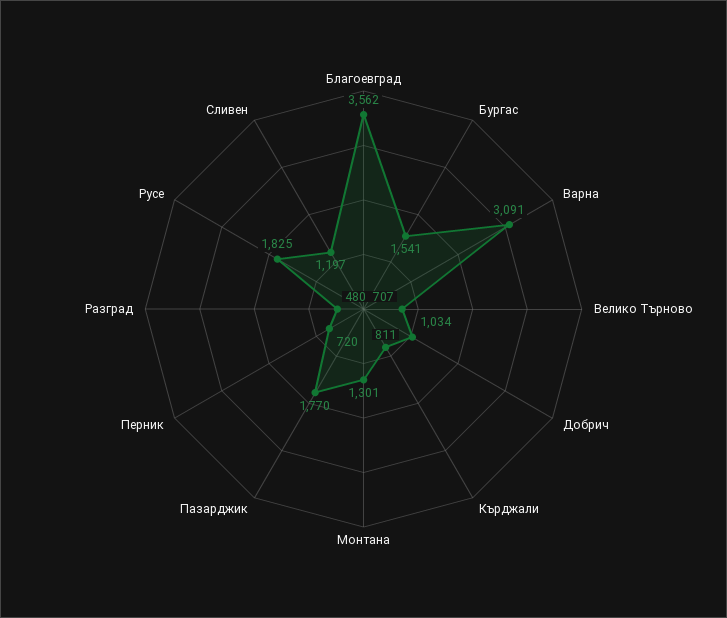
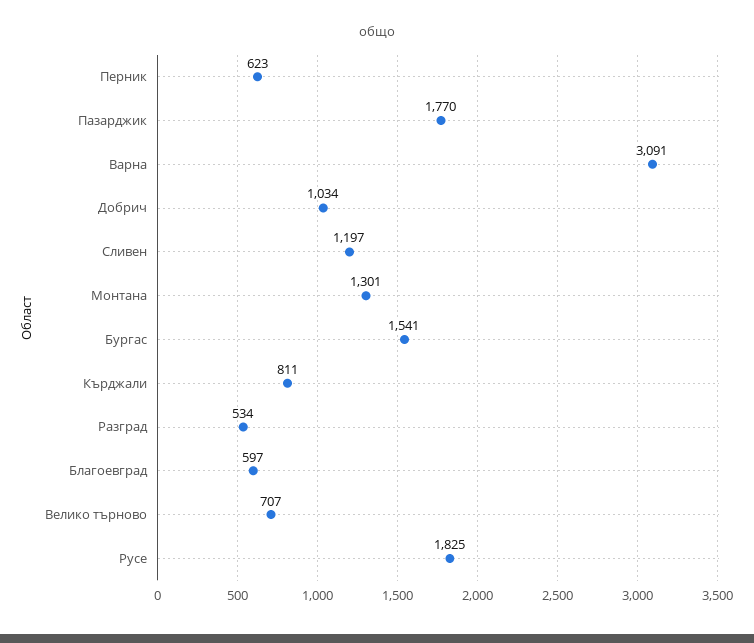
  {
-   "Благоевград": 3562,
+   "Благоевград": 597,
    "Бургас": 1541,
    "Варна": 3091,
    "Велико Търново": 707,
    "Добрич": 1034,
    "Кърджали": 811,
    "Монтана": 1301,
    "Пазарджик": 1770,
-   "Перник": 720,
+   "Перник": 623,
-   "Разград": 480,
+   "Разград": 534,
    "Русе": 1825,
    "Сливен": 1197
  }

